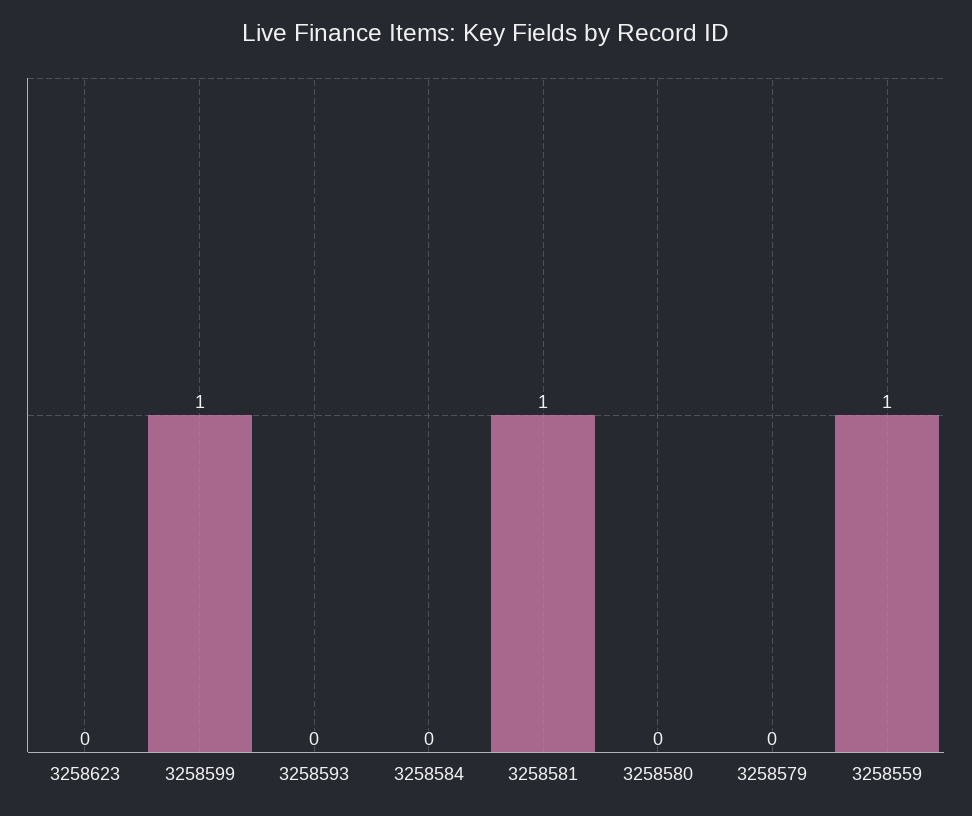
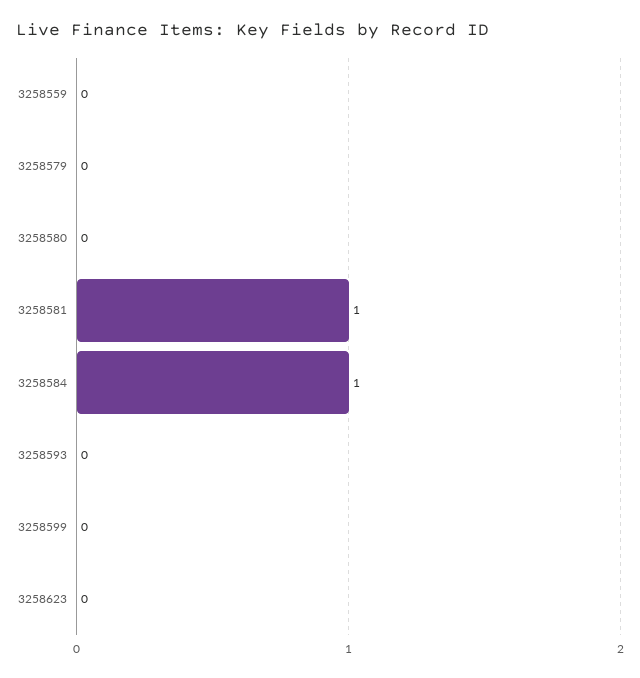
  {
    "3258623": 0,
-   "3258599": 1,
+   "3258599": 0,
    "3258593": 0,
-   "3258584": 0,
+   "3258584": 1,
    "3258581": 1,
    "3258580": 0,
    "3258579": 0,
-   "3258559": 1
+   "3258559": 0
  }

